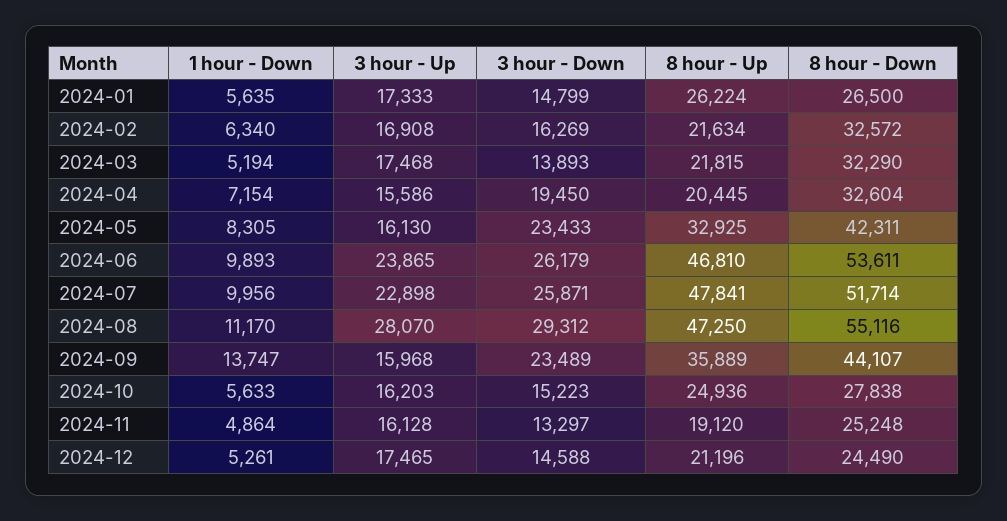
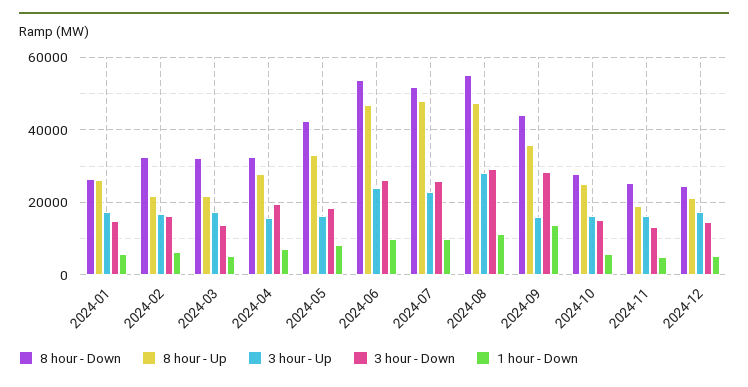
  {
    "1 hour - Down": {
      "2024-01": 5635,
      "2024-02": 6340,
      "2024-03": 5194,
      "2024-04": 7154,
      "2024-05": 8305,
      "2024-06": 9893,
      "2024-07": 9956,
      "2024-08": 11170,
      "2024-09": 13747,
      "2024-10": 5633,
      "2024-11": 4864,
      "2024-12": 5261
    },
    "3 hour - Up": {
      "2024-01": 17333,
      "2024-02": 16908,
      "2024-03": 17468,
      "2024-04": 15586,
      "2024-05": 16130,
      "2024-06": 23865,
      "2024-07": 22898,
      "2024-08": 28070,
      "2024-09": 15968,
      "2024-10": 16203,
      "2024-11": 16128,
      "2024-12": 17465
    },
    "3 hour - Down": {
      "2024-01": 14799,
      "2024-02": 16269,
      "2024-03": 13893,
      "2024-04": 19450,
-     "2024-05": 23433,
+     "2024-05": 18000,
      "2024-06": 26179,
      "2024-07": 25871,
      "2024-08": 29312,
-     "2024-09": 23489,
+     "2024-09": 28000,
      "2024-10": 15223,
      "2024-11": 13297,
      "2024-12": 14588
    },
    "8 hour - Up": {
      "2024-01": 26224,
      "2024-02": 21634,
      "2024-03": 21815,
-     "2024-04": 20445,
+     "2024-04": 28000,
      "2024-05": 32925,
      "2024-06": 46810,
      "2024-07": 47841,
      "2024-08": 47250,
      "2024-09": 35889,
      "2024-10": 24936,
      "2024-11": 19120,
      "2024-12": 21196
    },
    "8 hour - Down": {
      "2024-01": 26500,
      "2024-02": 32572,
      "2024-03": 32290,
      "2024-04": 32604,
      "2024-05": 42311,
      "2024-06": 53611,
      "2024-07": 51714,
      "2024-08": 55116,
      "2024-09": 44107,
      "2024-10": 27838,
      "2024-11": 25248,
      "2024-12": 24490
    }
  }

